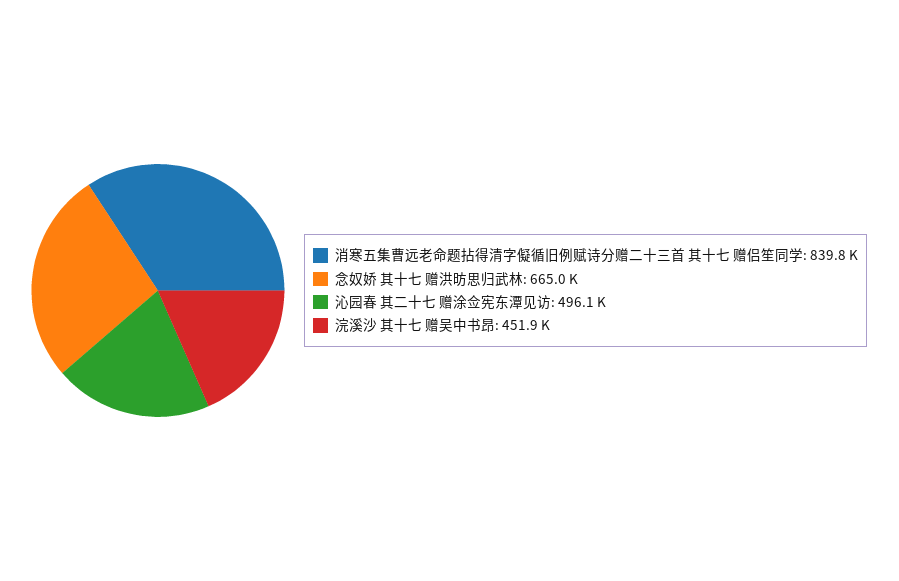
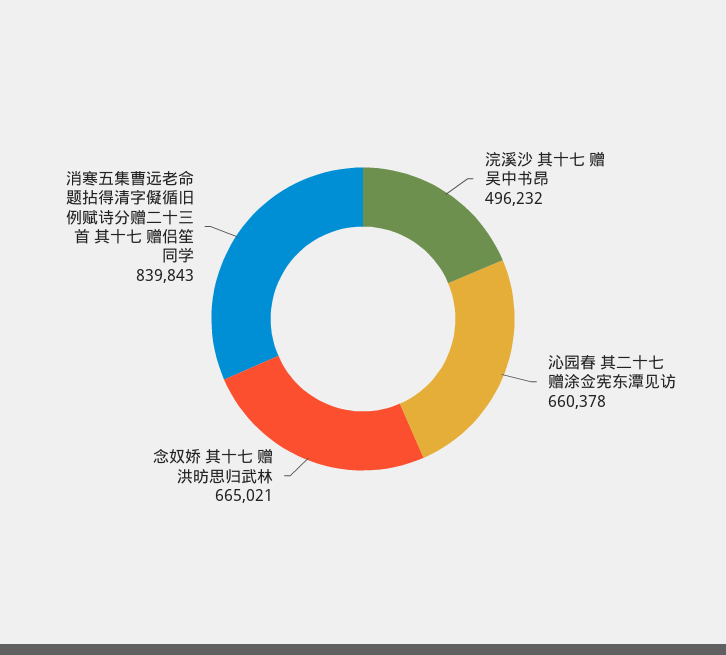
  {
    "消寒五集曹远老命题拈得清字儗循旧例赋诗分赠二十三首 其十七 赠侣笙同学": 839843,
    "念奴娇 其十七 赠洪昉思归武林": 665021,
-   "沁园春 其二十七 赠涂佥宪东潭见访": 496100,
+   "沁园春 其二十七 赠涂佥宪东潭见访": 660378,
-   "浣溪沙 其十七 赠吴中书昂": 451900
+   "浣溪沙 其十七 赠吴中书昂": 496232
  }

